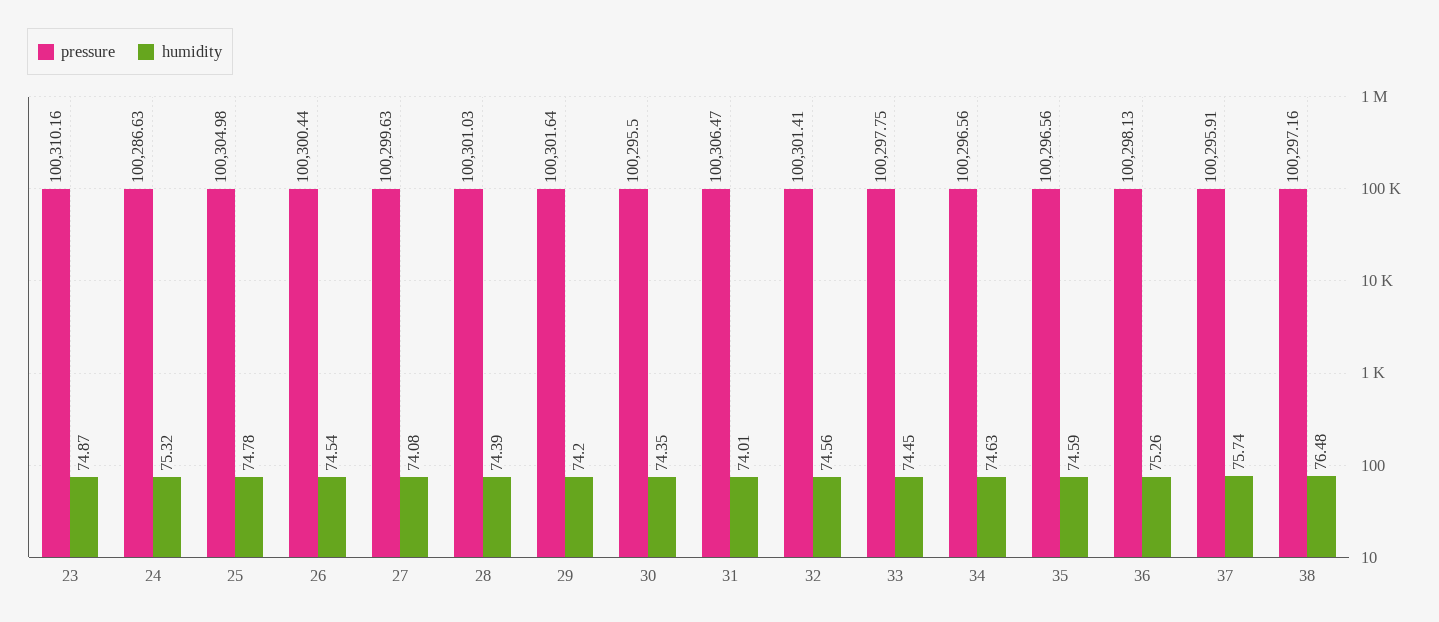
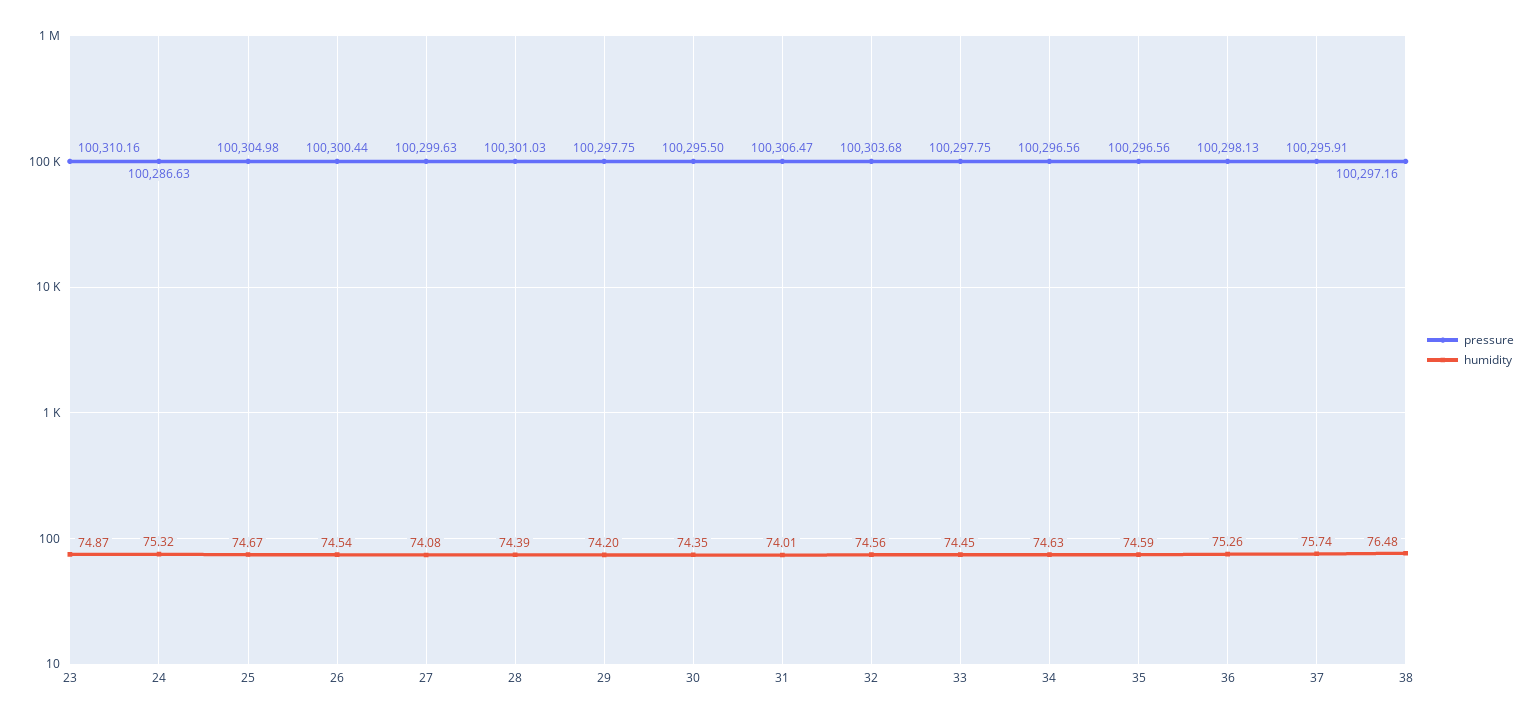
  {
    "pressure": {
      "23": 100310.16,
      "24": 100286.63,
      "25": 100304.98,
      "26": 100300.44,
      "27": 100299.63,
      "28": 100301.03,
-     "29": 100301.64,
+     "29": 100297.75,
      "30": 100295.5,
      "31": 100306.47,
-     "32": 100301.41,
+     "32": 100303.68,
      "33": 100297.75,
      "34": 100296.56,
      "35": 100296.56,
      "36": 100298.13,
      "37": 100295.91,
      "38": 100297.16
    },
    "humidity": {
      "23": 74.87,
      "24": 75.32,
-     "25": 74.78,
+     "25": 74.67,
      "26": 74.54,
      "27": 74.08,
      "28": 74.39,
      "29": 74.2,
      "30": 74.35,
      "31": 74.01,
      "32": 74.56,
      "33": 74.45,
      "34": 74.63,
      "35": 74.59,
      "36": 75.26,
      "37": 75.74,
      "38": 76.48
    }
  }

